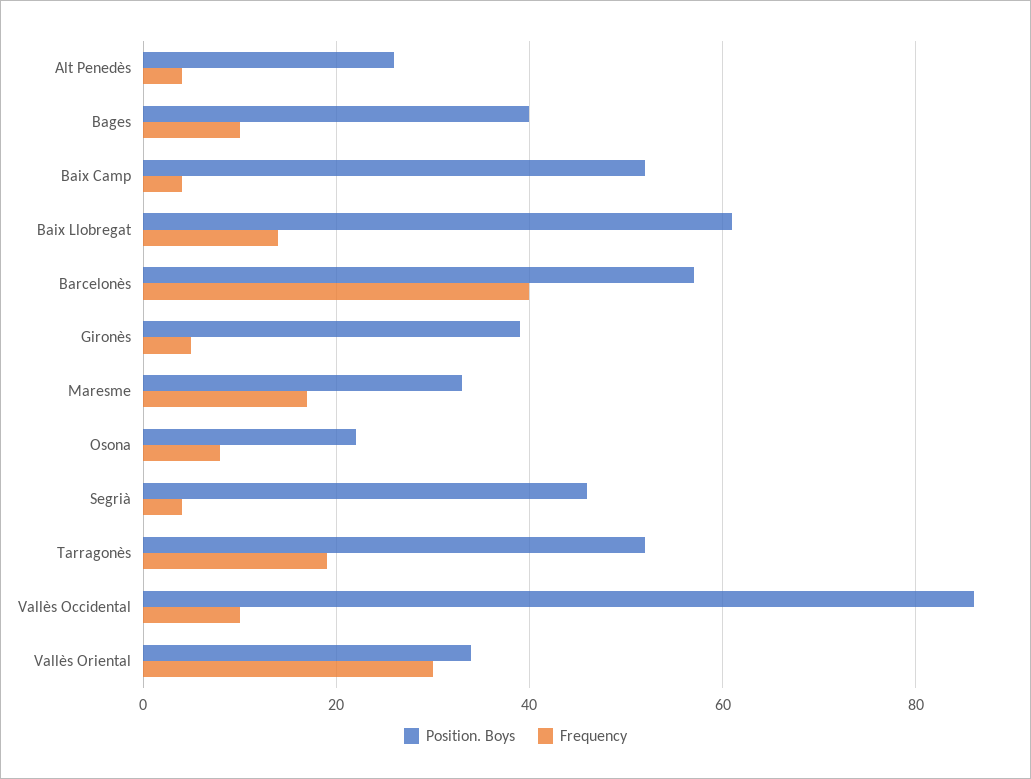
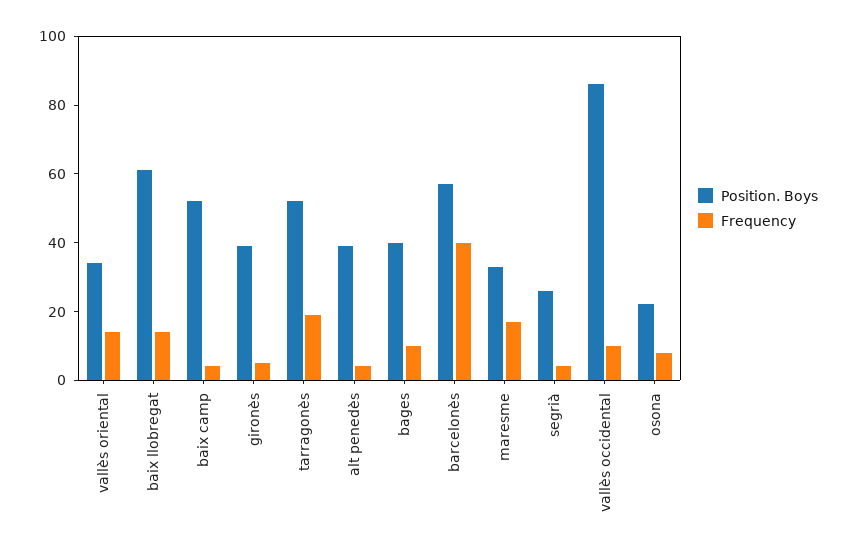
  {
    "Position. Boys": {
-     "Alt Penedès": 25,
+     "Alt Penedès": 40,
      "Bages": 40,
      "Baix Camp": 50,
      "Baix Llobregat": 60,
      "Barcelonès": 55,
      "Gironès": 40,
      "Maresme": 35,
      "Osona": 20,
-     "Segrià": 45,
+     "Segrià": 25,
      "Tarragonès": 50,
      "Vallès Occidental": 85,
      "Vallès Oriental": 35
    },
    "Frequency": {
      "Alt Penedès": 5,
      "Bages": 10,
      "Baix Camp": 5,
      "Baix Llobregat": 15,
      "Barcelonès": 40,
      "Gironès": 5,
      "Maresme": 15,
      "Osona": 10,
      "Segrià": 5,
      "Tarragonès": 20,
      "Vallès Occidental": 10,
-     "Vallès Oriental": 30
+     "Vallès Oriental": 15
    }
  }

